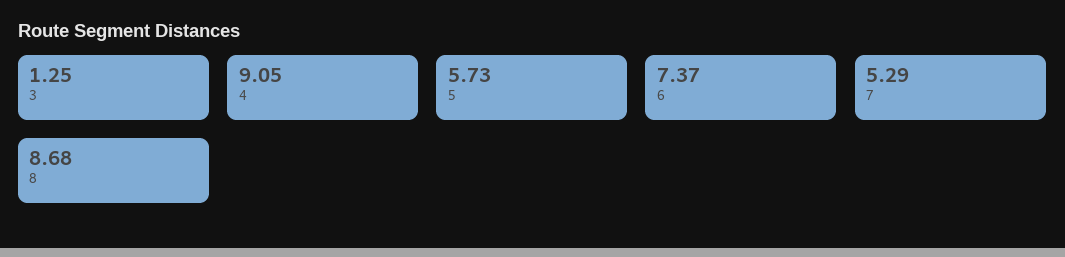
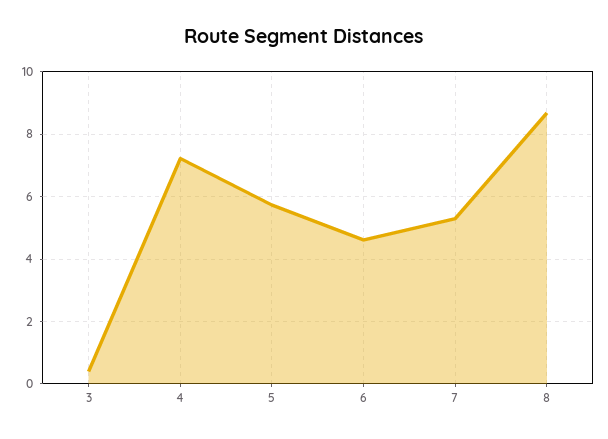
  {
-   "3": 1.25,
+   "3": 0.4,
-   "4": 9.05,
+   "4": 7.2,
    "5": 5.73,
-   "6": 7.37,
+   "6": 4.6,
    "7": 5.29,
    "8": 8.68
  }

